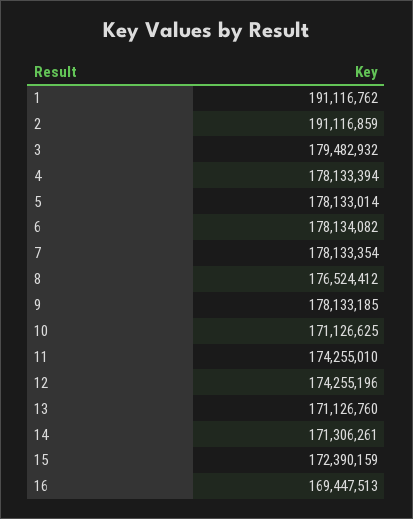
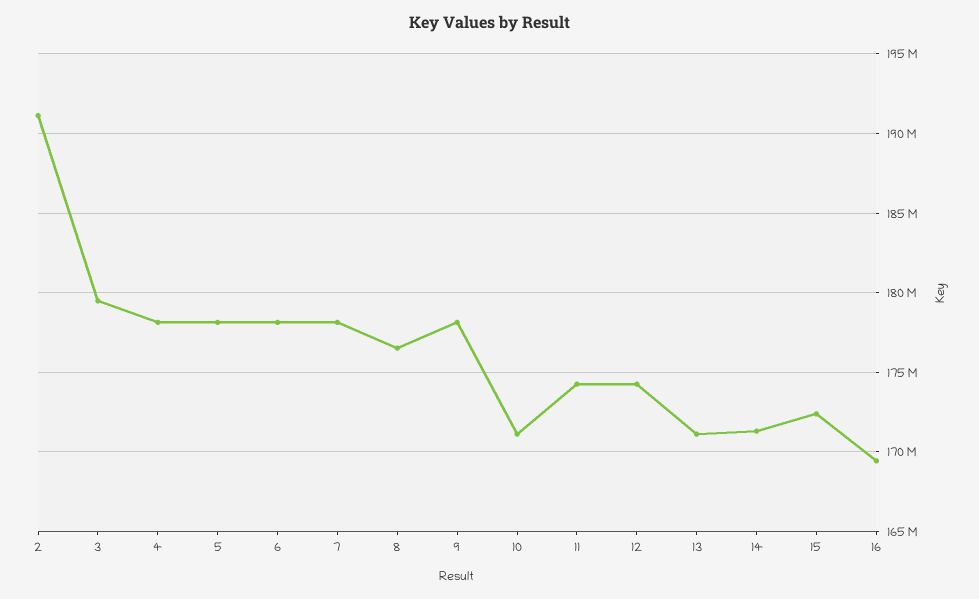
  {
-   "1": 191116762,
    "2": 191116859,
    "3": 179482932,
    "4": 178133394,
    "5": 178133014,
    "6": 178134082,
    "7": 178133354,
    "8": 176524412,
    "9": 178133185,
    "10": 171126625,
    "11": 174255010,
    "12": 174255196,
    "13": 171126760,
    "14": 171306261,
    "15": 172390159,
    "16": 169447513
  }

